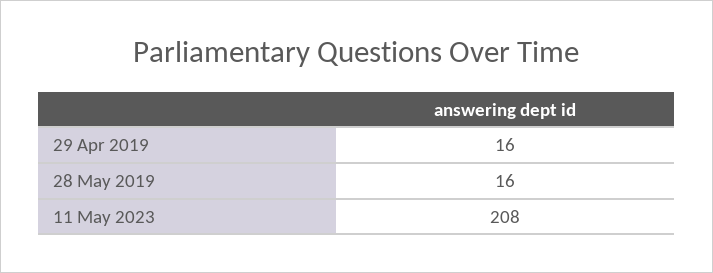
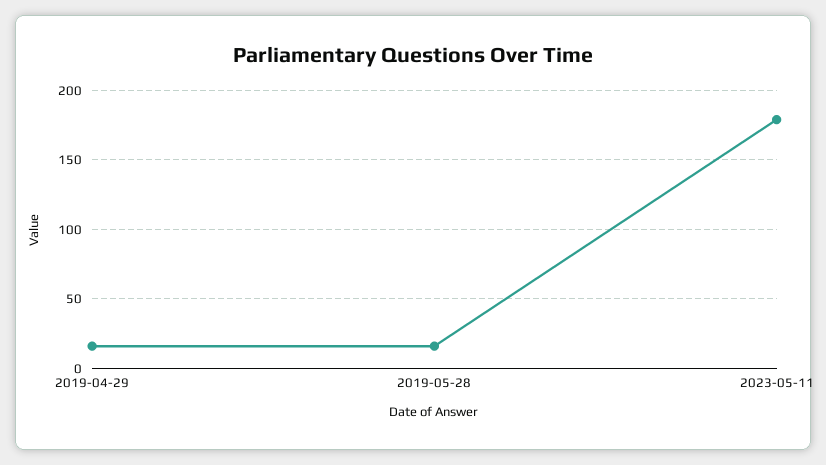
  {
    "29 Apr 2019": 16,
    "28 May 2019": 16,
-   "11 May 2023": 208
+   "11 May 2023": 180
  }

